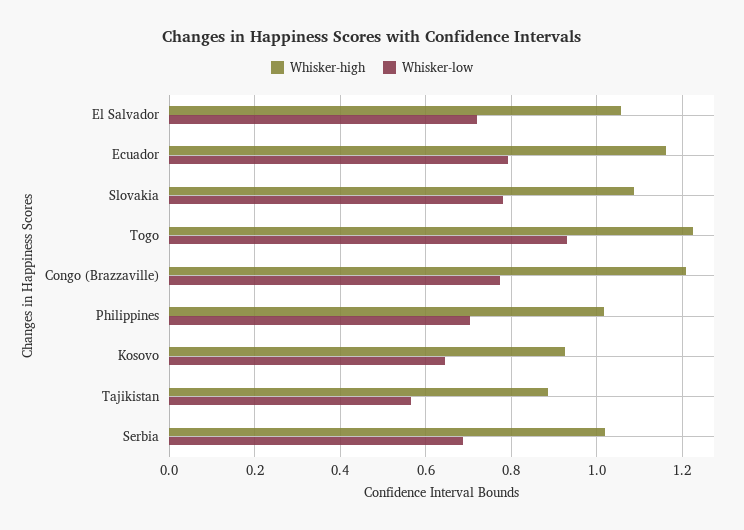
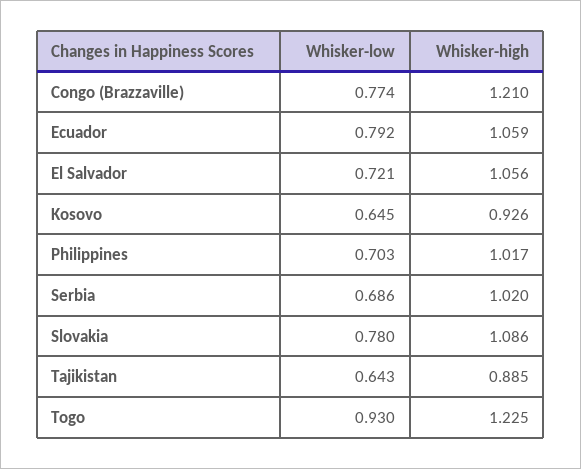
  {
    "Whisker-high": {
      "El Salvador": 1.056,
-     "Ecuador": 1.16,
+     "Ecuador": 1.059,
      "Slovakia": 1.086,
      "Togo": 1.225,
      "Congo (Brazzaville)": 1.21,
      "Philippines": 1.017,
      "Kosovo": 0.926,
      "Tajikistan": 0.885,
      "Serbia": 1.02
    },
    "Whisker-low": {
      "El Salvador": 0.721,
      "Ecuador": 0.792,
      "Slovakia": 0.78,
      "Togo": 0.93,
      "Congo (Brazzaville)": 0.774,
      "Philippines": 0.703,
      "Kosovo": 0.645,
-     "Tajikistan": 0.56,
+     "Tajikistan": 0.643,
      "Serbia": 0.686
    }
  }

